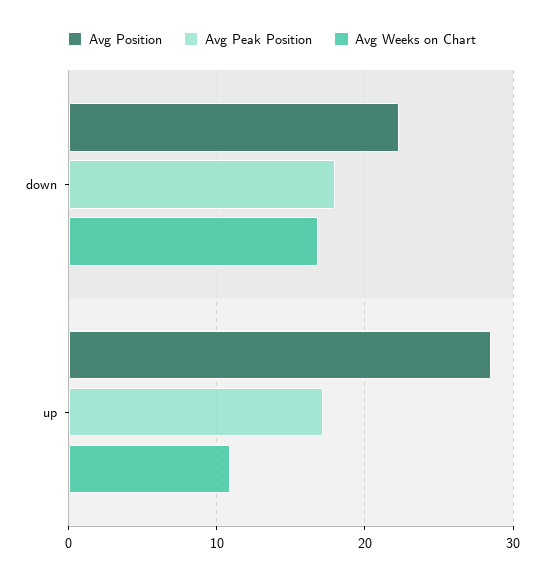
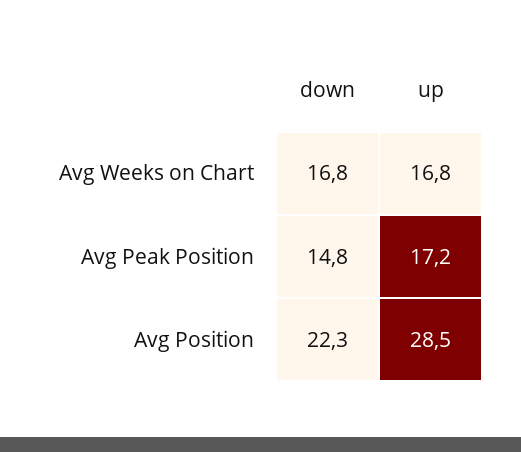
  {
    "Avg Position": {
      "down": 22.3,
      "up": 28.5
    },
    "Avg Peak Position": {
-     "down": 18,
+     "down": 14.8,
      "up": 17.2
    },
    "Avg Weeks on Chart": {
      "down": 16.8,
-     "up": 11
+     "up": 16.8
    }
  }

